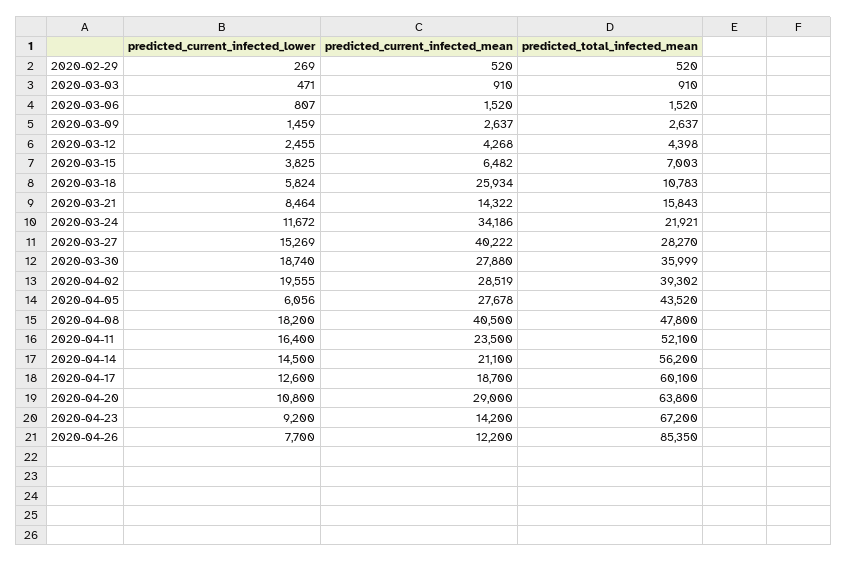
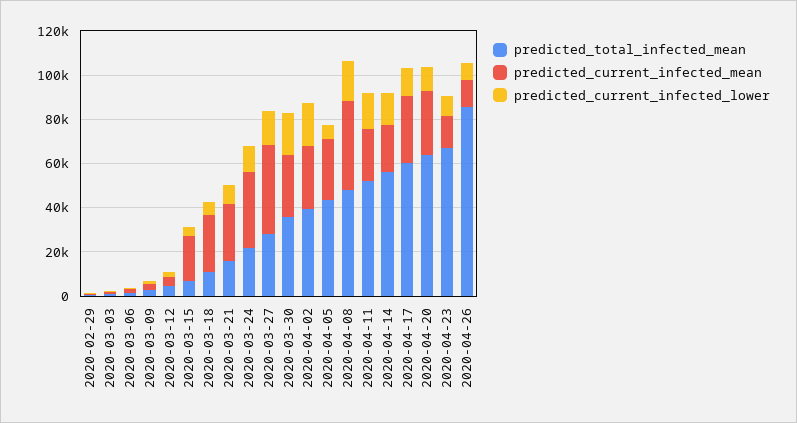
  {
    "predicted_current_infected_lower": {
      "2020-02-29": 269,
      "2020-03-03": 471,
      "2020-03-06": 807,
      "2020-03-09": 1459,
      "2020-03-12": 2455,
      "2020-03-15": 3825,
      "2020-03-18": 5824,
      "2020-03-21": 8464,
      "2020-03-24": 11672,
      "2020-03-27": 15269,
      "2020-03-30": 18740,
      "2020-04-02": 19555,
      "2020-04-05": 6056,
      "2020-04-08": 18200,
      "2020-04-11": 16400,
      "2020-04-14": 14500,
      "2020-04-17": 12600,
      "2020-04-20": 10800,
      "2020-04-23": 9200,
      "2020-04-26": 7700
    },
    "predicted_current_infected_mean": {
      "2020-02-29": 520,
      "2020-03-03": 910,
      "2020-03-06": 1520,
      "2020-03-09": 2637,
      "2020-03-12": 4268,
-     "2020-03-15": 6482,
+     "2020-03-15": 20000,
      "2020-03-18": 25934,
-     "2020-03-21": 14322,
+     "2020-03-21": 25000,
      "2020-03-24": 34186,
      "2020-03-27": 40222,
      "2020-03-30": 27880,
      "2020-04-02": 28519,
      "2020-04-05": 27678,
      "2020-04-08": 40500,
      "2020-04-11": 23500,
      "2020-04-14": 21100,
-     "2020-04-17": 18700,
+     "2020-04-17": 30000,
      "2020-04-20": 29000,
      "2020-04-23": 14200,
      "2020-04-26": 12200
    },
    "predicted_total_infected_mean": {
      "2020-02-29": 520,
      "2020-03-03": 910,
      "2020-03-06": 1520,
      "2020-03-09": 2637,
      "2020-03-12": 4398,
      "2020-03-15": 7003,
      "2020-03-18": 10783,
      "2020-03-21": 15843,
      "2020-03-24": 21921,
      "2020-03-27": 28270,
      "2020-03-30": 35999,
      "2020-04-02": 39302,
      "2020-04-05": 43520,
      "2020-04-08": 47800,
      "2020-04-11": 52100,
      "2020-04-14": 56200,
      "2020-04-17": 60100,
      "2020-04-20": 63800,
      "2020-04-23": 67200,
      "2020-04-26": 85350
    }
  }

